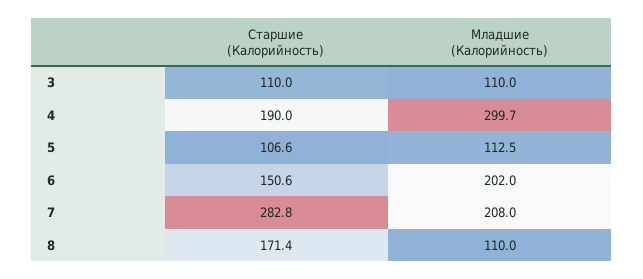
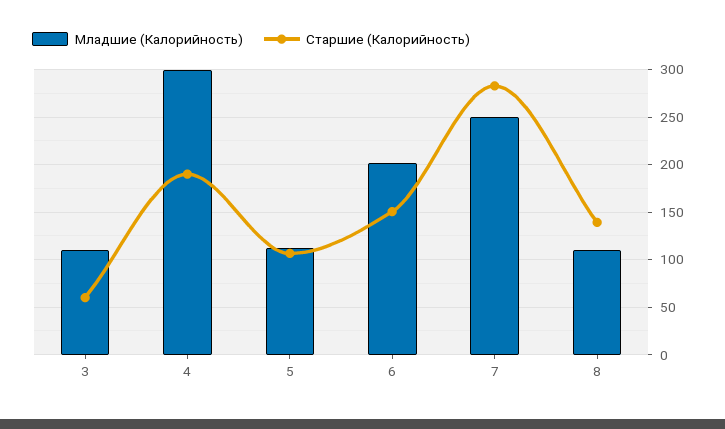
  {
    "Старшие (Калорийность)": {
-     "3": 110,
+     "3": 60,
      "4": 190,
      "5": 106.6,
      "6": 150.6,
      "7": 282.8,
-     "8": 171.4
+     "8": 140
    },
    "Младшие (Калорийность)": {
      "3": 110,
      "4": 299.7,
      "5": 112.5,
      "6": 202,
-     "7": 208,
+     "7": 250,
      "8": 110
    }
  }

